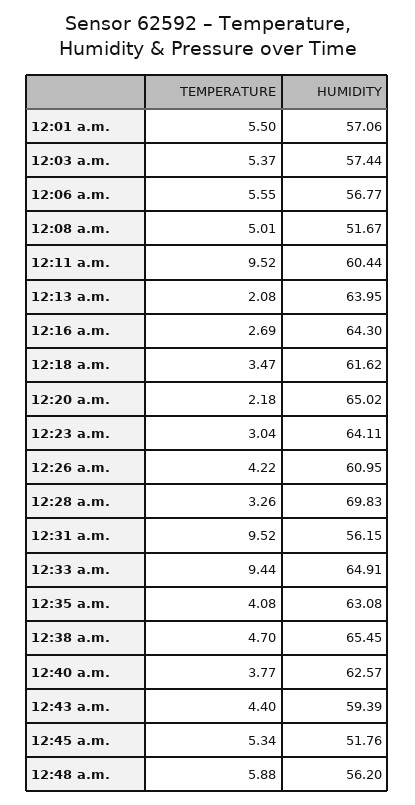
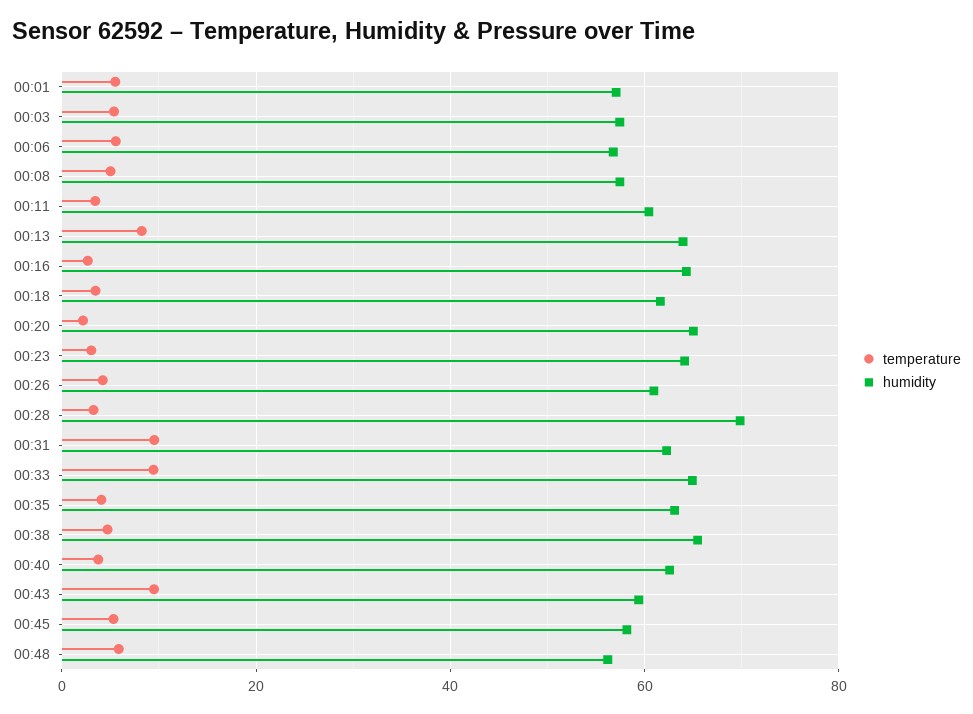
  {
    "TEMPERATURE": {
      "12:01 a.m.": 5.5,
      "12:03 a.m.": 5.37,
      "12:06 a.m.": 5.55,
      "12:08 a.m.": 5.01,
-     "12:11 a.m.": 9.52,
+     "12:11 a.m.": 4,
-     "12:13 a.m.": 2.08,
+     "12:13 a.m.": 8,
      "12:16 a.m.": 2.69,
      "12:18 a.m.": 3.47,
      "12:20 a.m.": 2.18,
      "12:23 a.m.": 3.04,
      "12:26 a.m.": 4.22,
      "12:28 a.m.": 3.26,
      "12:31 a.m.": 9.52,
      "12:33 a.m.": 9.44,
      "12:35 a.m.": 4.08,
      "12:38 a.m.": 4.7,
      "12:40 a.m.": 3.77,
-     "12:43 a.m.": 4.4,
+     "12:43 a.m.": 10,
      "12:45 a.m.": 5.34,
      "12:48 a.m.": 5.88
    },
    "HUMIDITY": {
      "12:01 a.m.": 57.06,
      "12:03 a.m.": 57.44,
      "12:06 a.m.": 56.77,
-     "12:08 a.m.": 51.67,
+     "12:08 a.m.": 58,
      "12:11 a.m.": 60.44,
      "12:13 a.m.": 63.95,
      "12:16 a.m.": 64.3,
      "12:18 a.m.": 61.62,
      "12:20 a.m.": 65.02,
      "12:23 a.m.": 64.11,
      "12:26 a.m.": 60.95,
      "12:28 a.m.": 69.83,
-     "12:31 a.m.": 56.15,
+     "12:31 a.m.": 62,
      "12:33 a.m.": 64.91,
      "12:35 a.m.": 63.08,
      "12:38 a.m.": 65.45,
      "12:40 a.m.": 62.57,
      "12:43 a.m.": 59.39,
-     "12:45 a.m.": 51.76,
+     "12:45 a.m.": 58,
      "12:48 a.m.": 56.2
    }
  }

